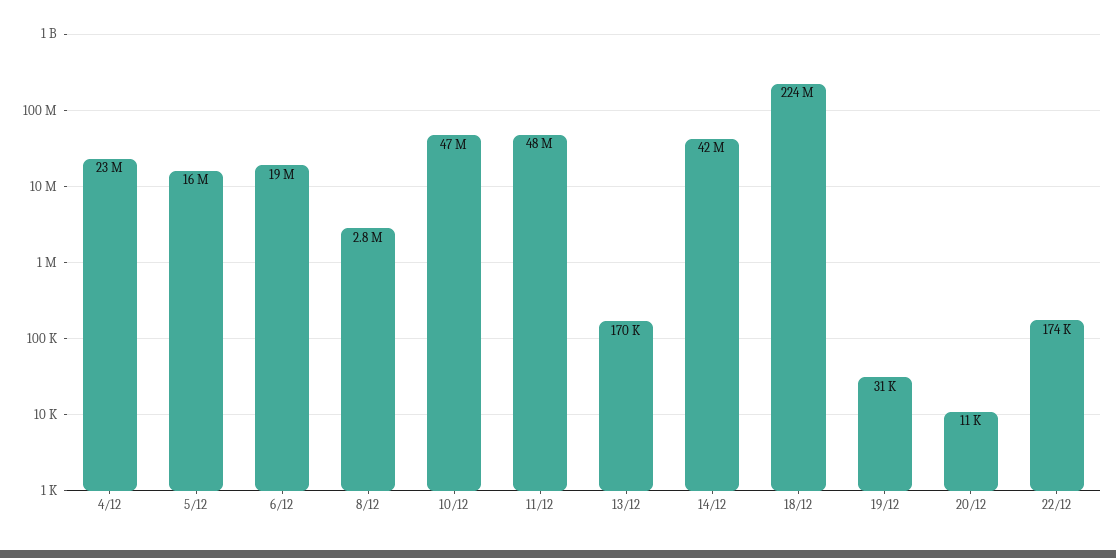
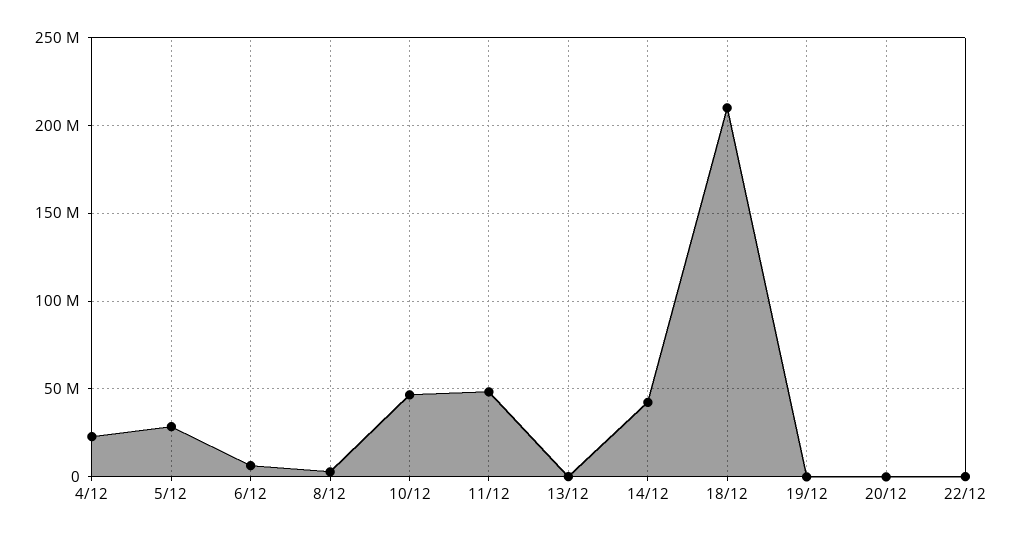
  {
    "4/12": 23000000,
-   "5/12": 16000000,
+   "5/12": 30000000,
-   "6/12": 19000000,
+   "6/12": 5000000,
    "8/12": 2800000,
    "10/12": 47000000,
    "11/12": 48000000,
    "13/12": 170000,
    "14/12": 42000000,
-   "18/12": 224000000,
+   "18/12": 210000000,
    "19/12": 31000,
    "20/12": 11000,
    "22/12": 174000
  }

